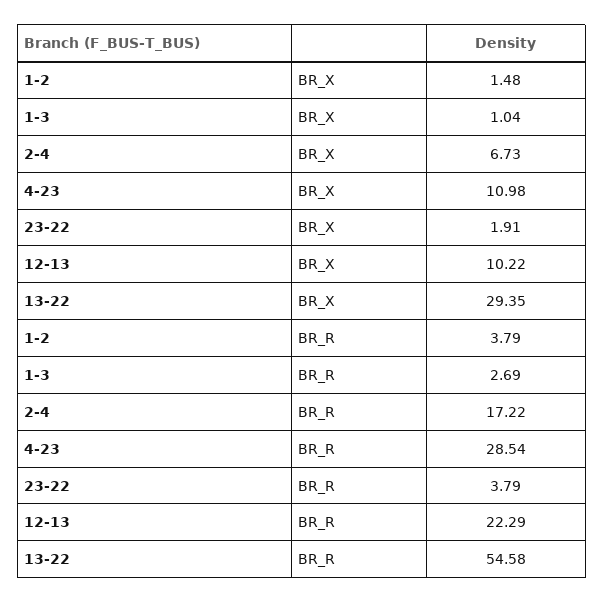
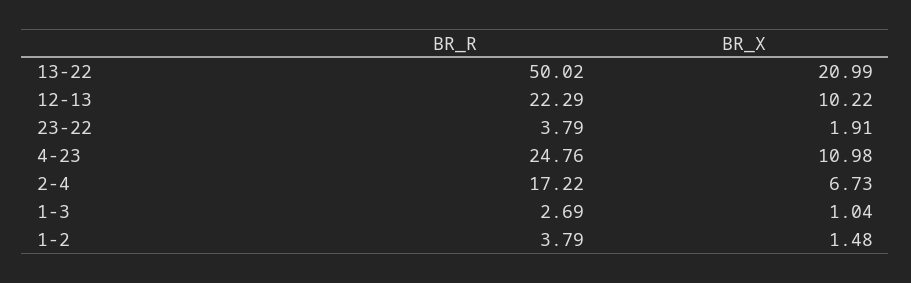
  {
    "1-2": {
      "BR_X": 1.48,
      "BR_R": 3.79
    },
    "1-3": {
      "BR_X": 1.04,
      "BR_R": 2.69
    },
    "2-4": {
      "BR_X": 6.73,
      "BR_R": 17.22
    },
    "4-23": {
      "BR_X": 10.98,
-     "BR_R": 28.54
+     "BR_R": 24.76
    },
    "23-22": {
      "BR_X": 1.91,
      "BR_R": 3.79
    },
    "12-13": {
      "BR_X": 10.22,
      "BR_R": 22.29
    },
    "13-22": {
-     "BR_X": 29.35,
+     "BR_X": 20.99,
-     "BR_R": 54.58
+     "BR_R": 50.02
    }
  }

